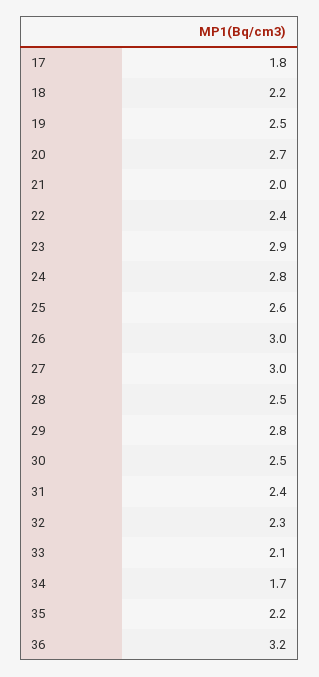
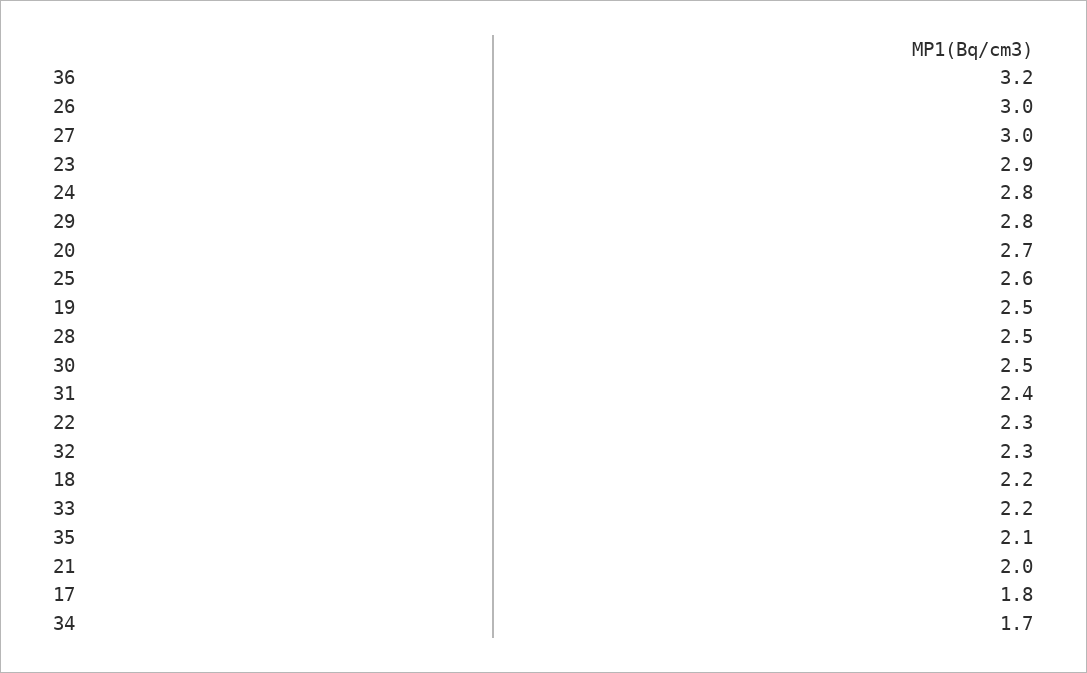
  {
    "17": 1.8,
    "18": 2.2,
    "19": 2.5,
    "20": 2.7,
    "21": 2,
-   "22": 2.4,
+   "22": 2.3,
    "23": 2.9,
    "24": 2.8,
    "25": 2.6,
    "26": 3,
    "27": 3,
    "28": 2.5,
    "29": 2.8,
    "30": 2.5,
    "31": 2.4,
    "32": 2.3,
-   "33": 2.1,
+   "33": 2.2,
    "34": 1.7,
-   "35": 2.2,
+   "35": 2.1,
    "36": 3.2
  }

